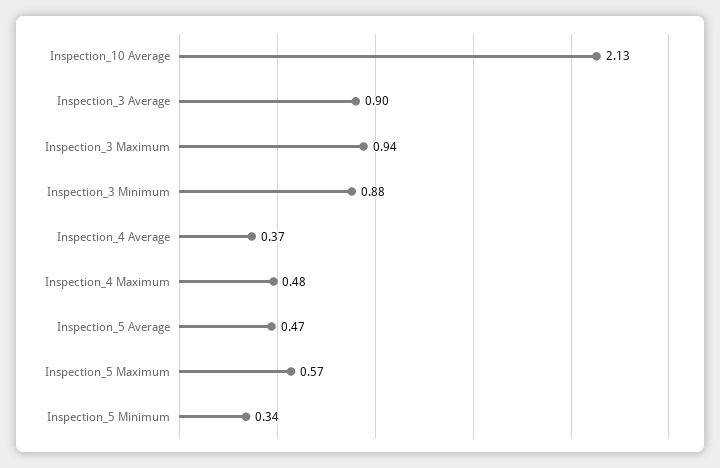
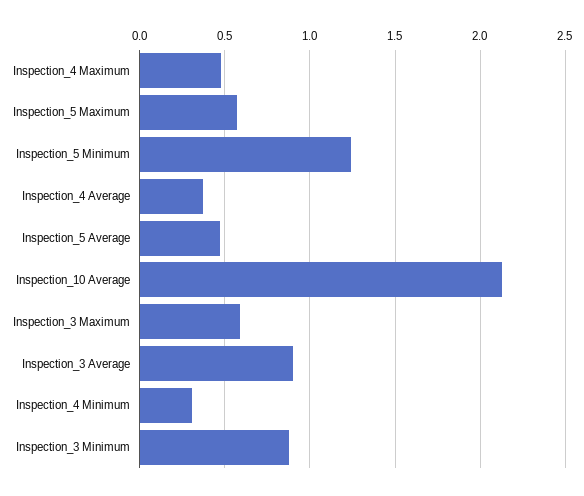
  {
    "Inspection_10 Average": 2.13,
    "Inspection_3 Average": 0.9,
-   "Inspection_3 Maximum": 0.94,
+   "Inspection_3 Maximum": 0.6,
    "Inspection_3 Minimum": 0.88,
    "Inspection_4 Average": 0.37,
    "Inspection_4 Maximum": 0.48,
    "Inspection_5 Average": 0.47,
    "Inspection_5 Maximum": 0.57,
-   "Inspection_5 Minimum": 0.34
+   "Inspection_5 Minimum": 1.25,
+   "Inspection_4 Minimum": 0.3
  }

